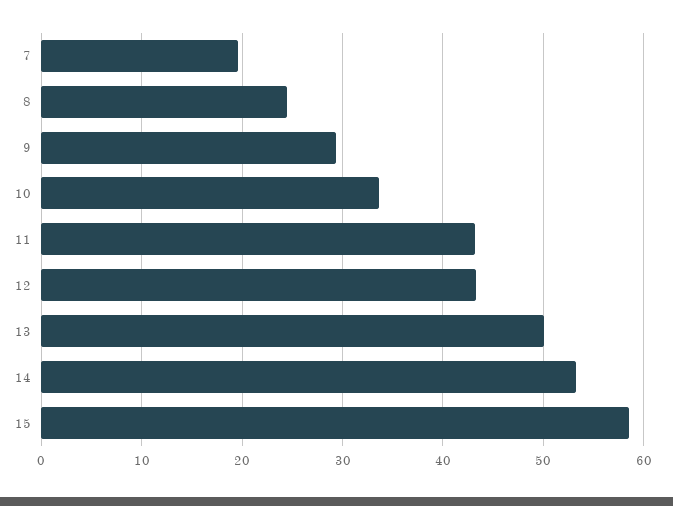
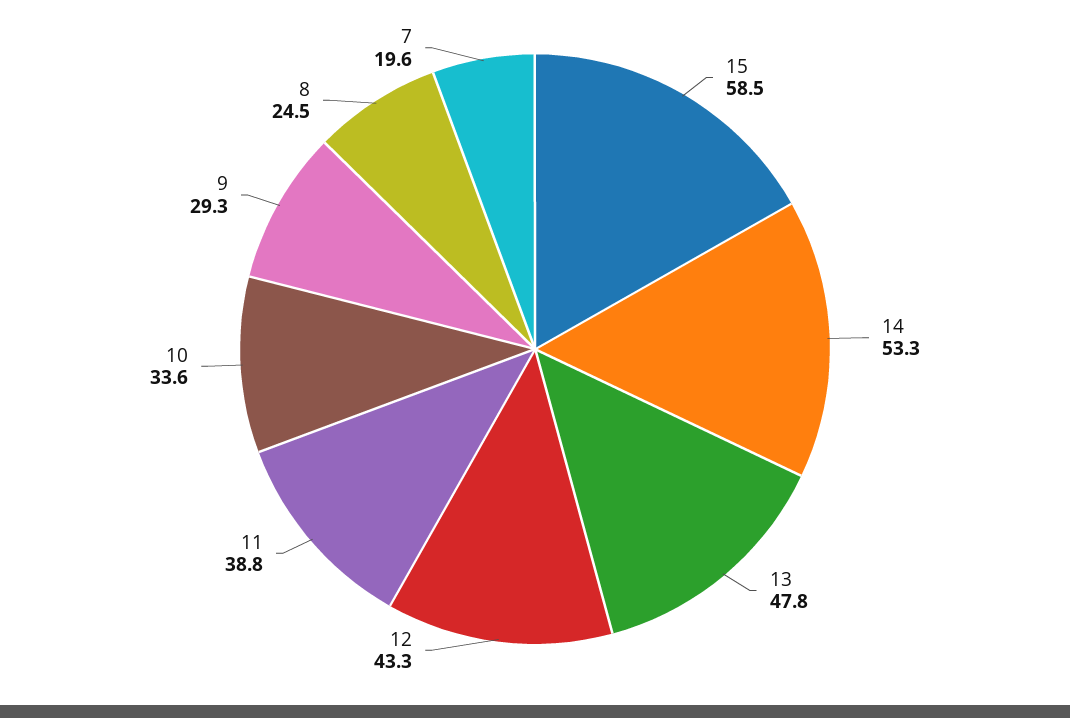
  {
    "7": 19.6,
    "8": 24.5,
    "9": 29.3,
    "10": 33.6,
-   "11": 43,
+   "11": 38.8,
    "12": 43.3,
-   "13": 50,
+   "13": 47.8,
    "14": 53.3,
    "15": 58.5
  }

